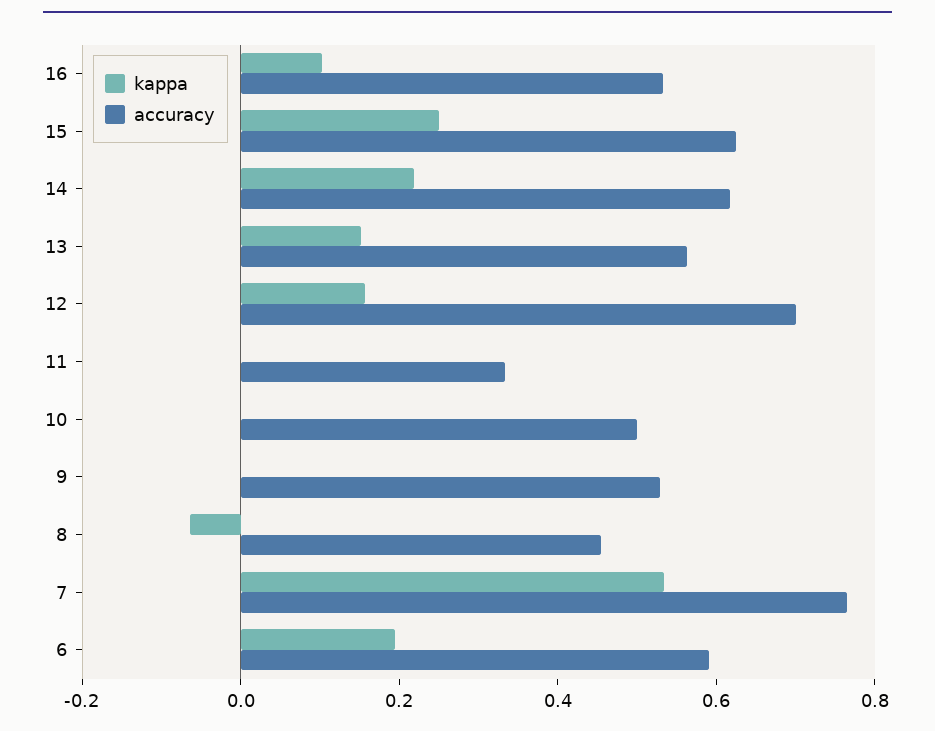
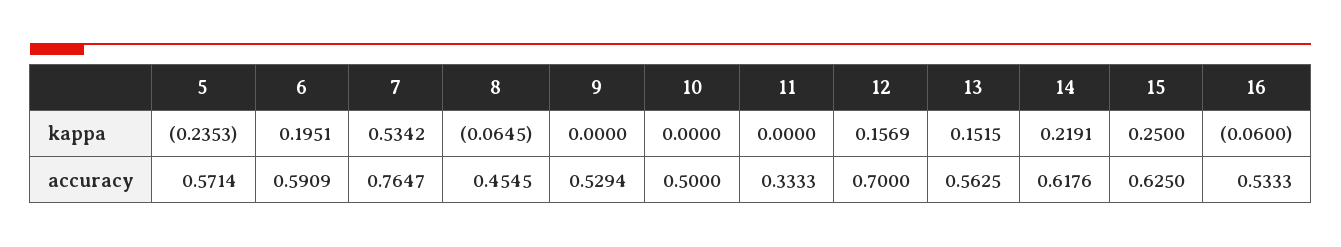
  {
    "kappa": {
-     "16": 0.1,
+     "16": -0.06,
      "15": 0.25,
      "14": 0.2191,
      "13": 0.1515,
      "12": 0.1569,
      "11": 0,
      "10": 0,
      "9": 0,
      "8": -0.0645,
      "7": 0.5342,
-     "6": 0.1951
+     "6": 0.1951,
+     "5": -0.2353
    },
    "accuracy": {
      "16": 0.5333,
      "15": 0.625,
      "14": 0.6176,
      "13": 0.5625,
      "12": 0.7,
      "11": 0.3333,
      "10": 0.5,
      "9": 0.5294,
      "8": 0.4545,
      "7": 0.7647,
-     "6": 0.5909
+     "6": 0.5909,
+     "5": 0.5714
    }
  }

